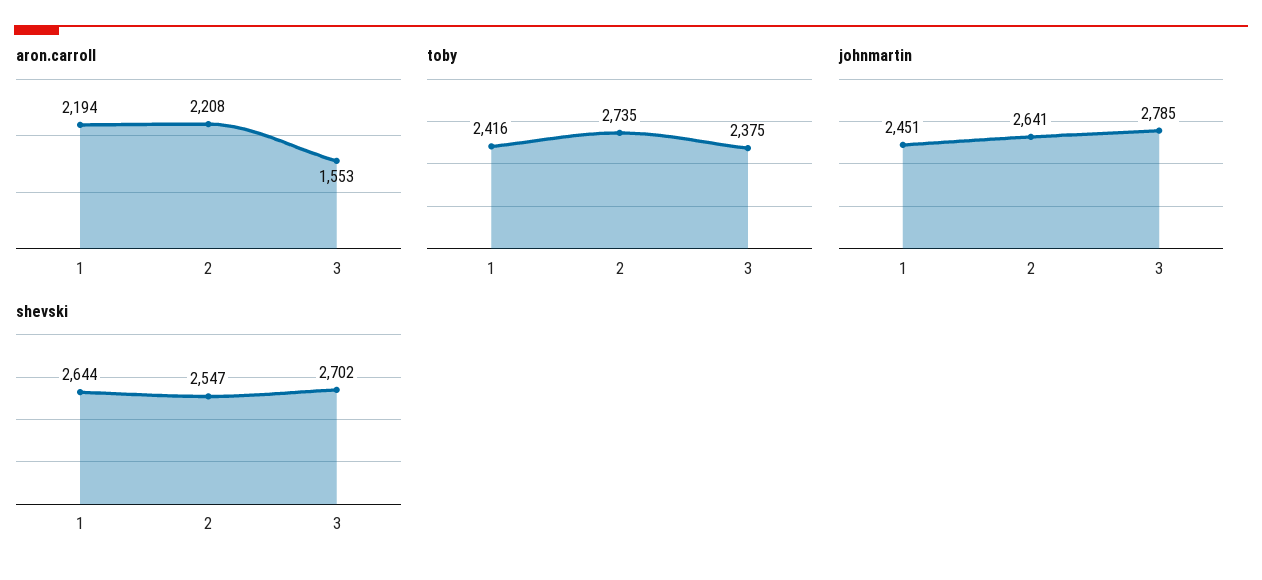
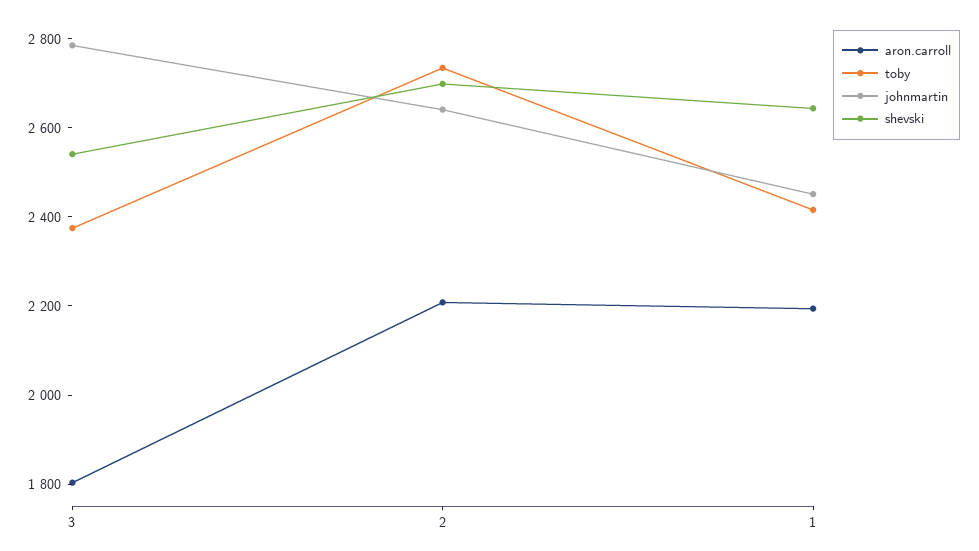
  {
    "aron.carroll": {
      "1": 2194,
      "2": 2208,
-     "3": 1553
+     "3": 1800
    },
    "toby": {
      "1": 2416,
      "2": 2735,
      "3": 2375
    },
    "johnmartin": {
      "1": 2451,
      "2": 2641,
      "3": 2785
    },
    "shevski": {
      "1": 2644,
-     "2": 2547,
+     "2": 2700,
-     "3": 2702
+     "3": 2550
    }
  }

